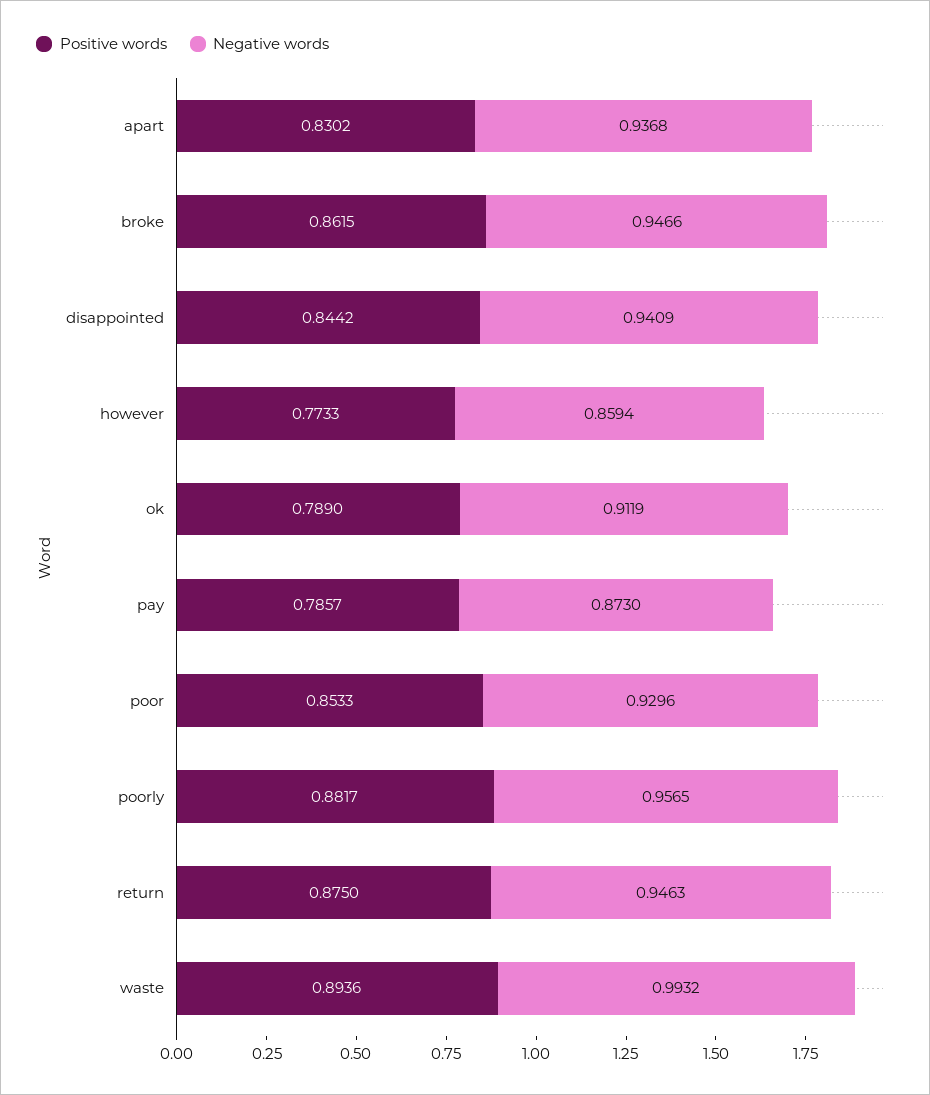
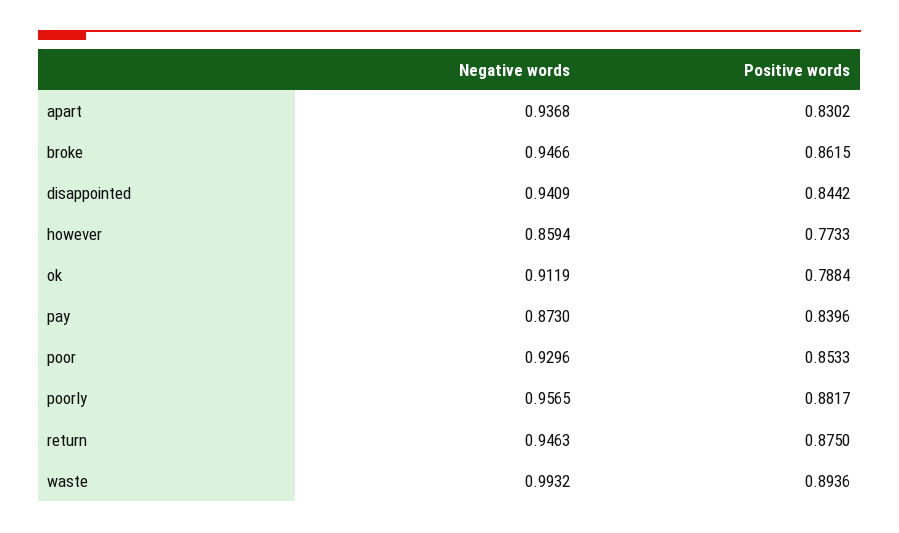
  {
    "Positive words": {
      "apart": 0.8302,
      "broke": 0.8615,
      "disappointed": 0.8442,
      "however": 0.7733,
-     "ok": 0.789,
+     "ok": 0.7884,
-     "pay": 0.7857,
+     "pay": 0.8396,
      "poor": 0.8533,
      "poorly": 0.8817,
      "return": 0.875,
      "waste": 0.8936
    },
    "Negative words": {
      "apart": 0.9368,
      "broke": 0.9466,
      "disappointed": 0.9409,
      "however": 0.8594,
      "ok": 0.9119,
      "pay": 0.873,
      "poor": 0.9296,
      "poorly": 0.9565,
      "return": 0.9463,
      "waste": 0.9932
    }
  }

